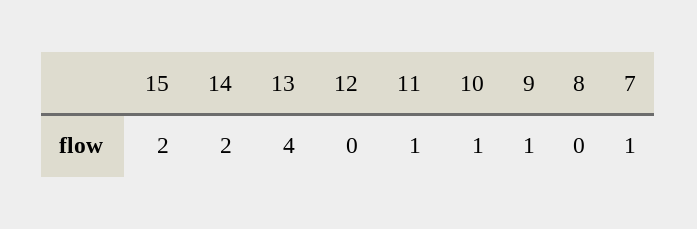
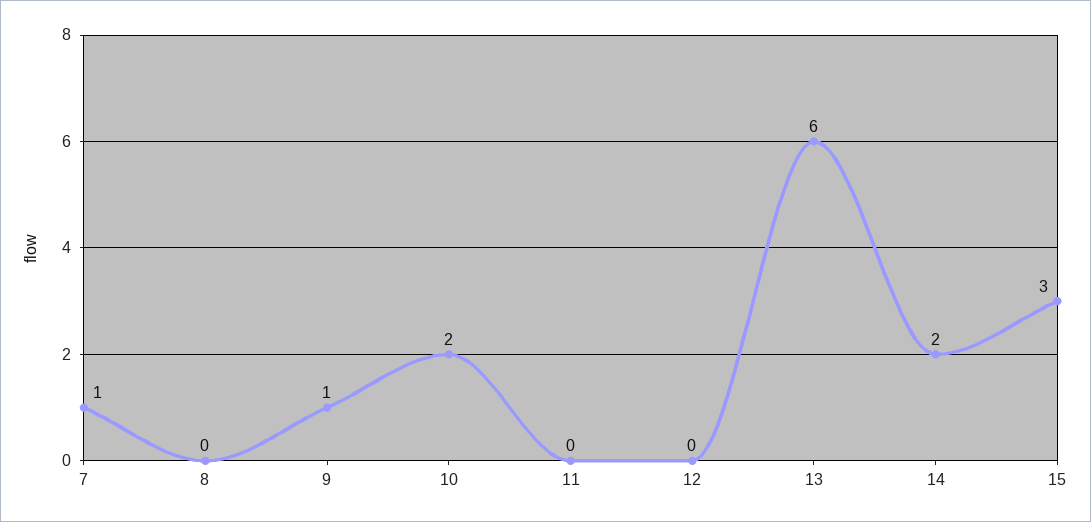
  {
-   "15": 2,
+   "15": 3,
    "14": 2,
-   "13": 4,
+   "13": 6,
    "12": 0,
-   "11": 1,
+   "11": 0,
-   "10": 1,
+   "10": 2,
    "9": 1,
    "8": 0,
    "7": 1
  }

